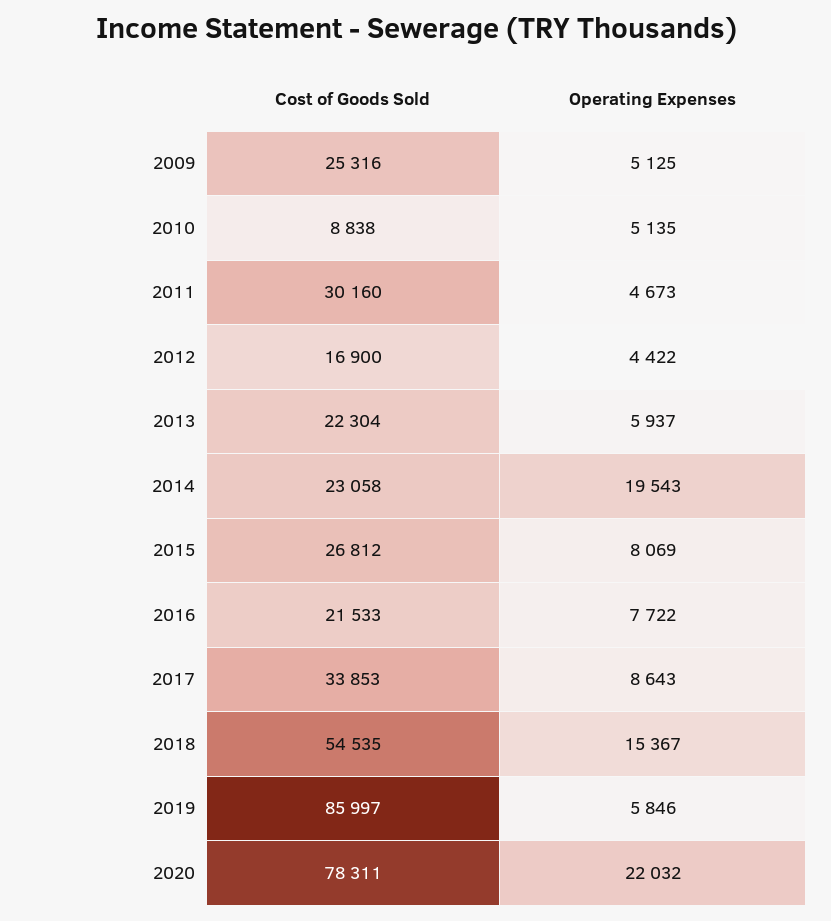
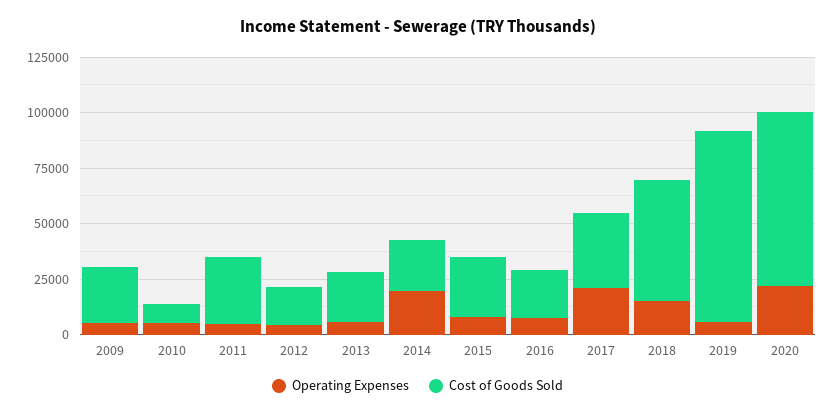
  {
    "Cost of Goods Sold": {
      "2009": 25316,
      "2010": 8838,
      "2011": 30160,
      "2012": 16900,
      "2013": 22304,
      "2014": 23058,
      "2015": 26812,
      "2016": 21533,
      "2017": 33853,
      "2018": 54535,
      "2019": 85997,
      "2020": 78311
    },
    "Operating Expenses": {
      "2009": 5125,
      "2010": 5135,
      "2011": 4673,
      "2012": 4422,
      "2013": 5937,
      "2014": 19543,
      "2015": 8069,
      "2016": 7722,
-     "2017": 8643,
+     "2017": 20000,
      "2018": 15367,
      "2019": 5846,
      "2020": 22032
    }
  }

